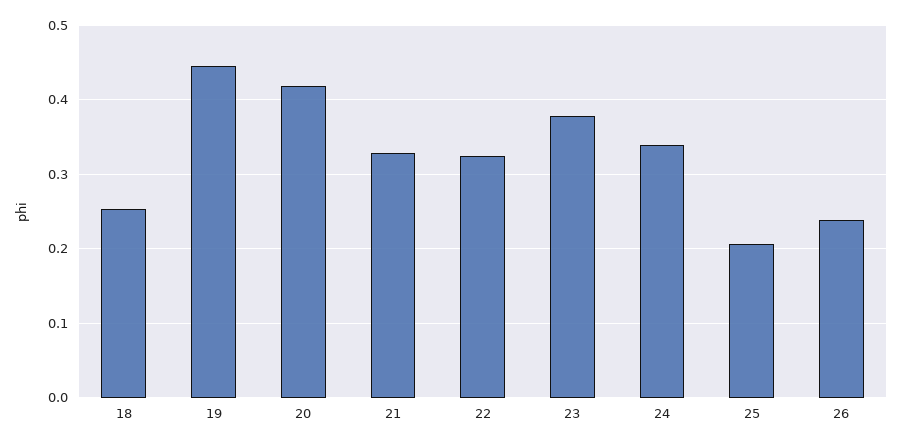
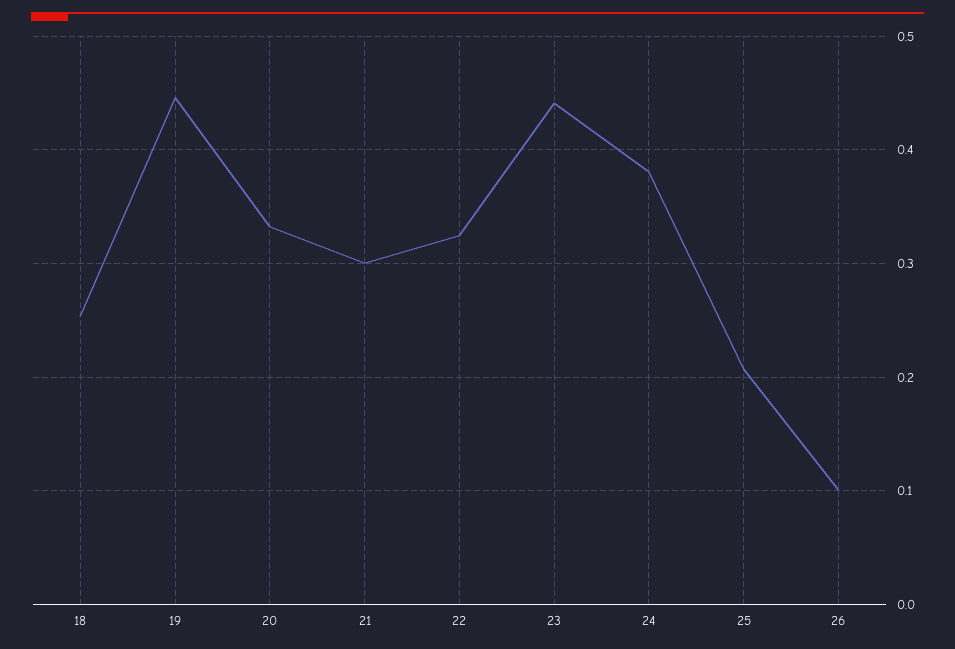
  {
    "18": 0.25,
    "19": 0.45,
-   "20": 0.42,
+   "20": 0.33,
-   "21": 0.33,
+   "21": 0.3,
    "22": 0.32,
-   "23": 0.38,
+   "23": 0.44,
-   "24": 0.34,
+   "24": 0.38,
    "25": 0.21,
-   "26": 0.24
+   "26": 0.1
  }

